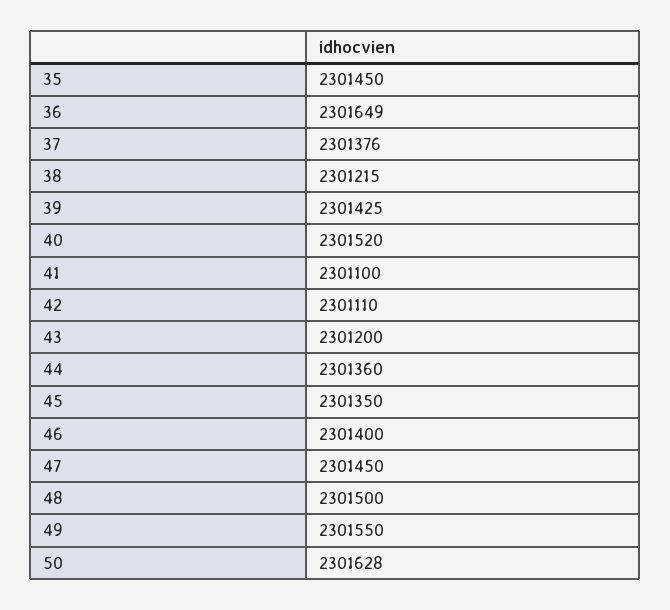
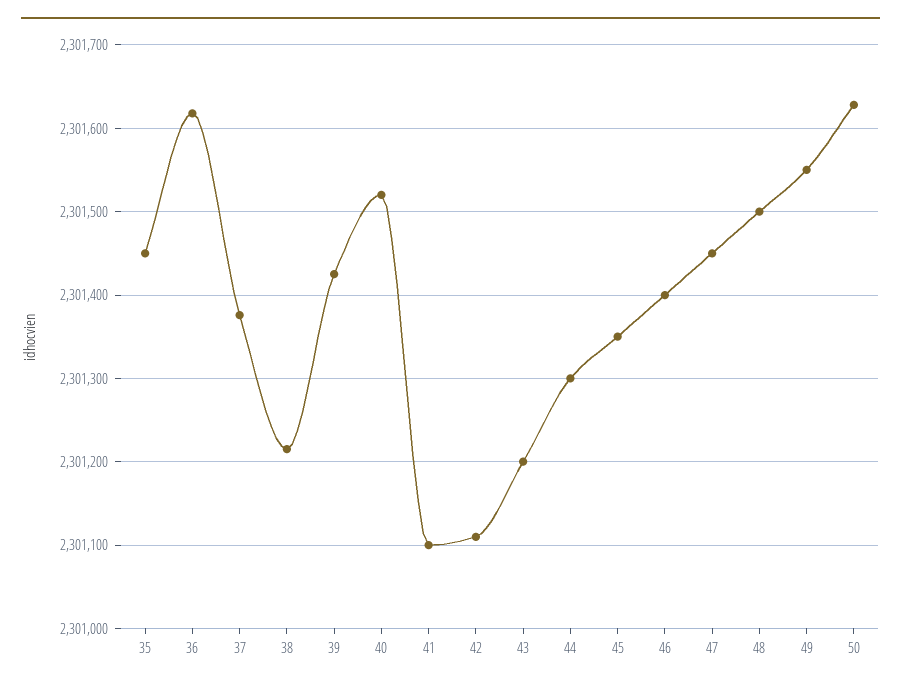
  {
    "35": 2301450,
-   "36": 2301649,
+   "36": 2301620,
    "37": 2301376,
    "38": 2301215,
    "39": 2301425,
    "40": 2301520,
    "41": 2301100,
    "42": 2301110,
    "43": 2301200,
-   "44": 2301360,
+   "44": 2301300,
    "45": 2301350,
    "46": 2301400,
    "47": 2301450,
    "48": 2301500,
    "49": 2301550,
    "50": 2301628
  }

